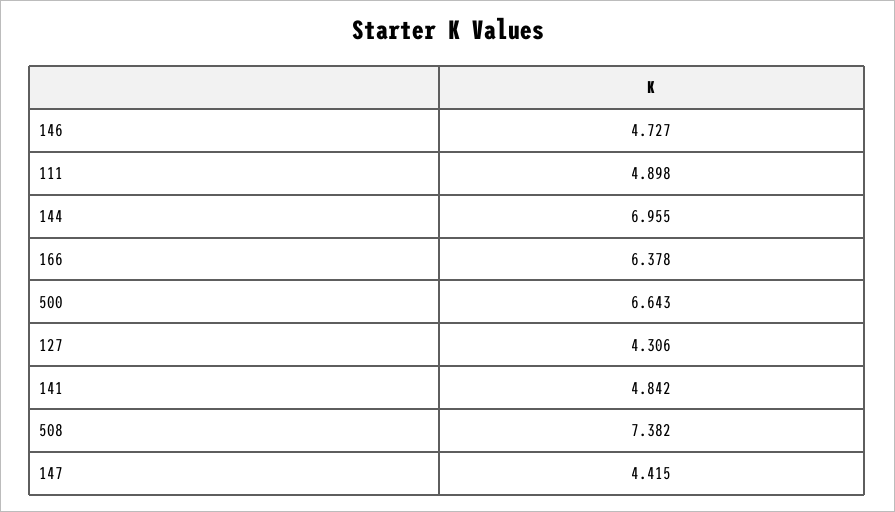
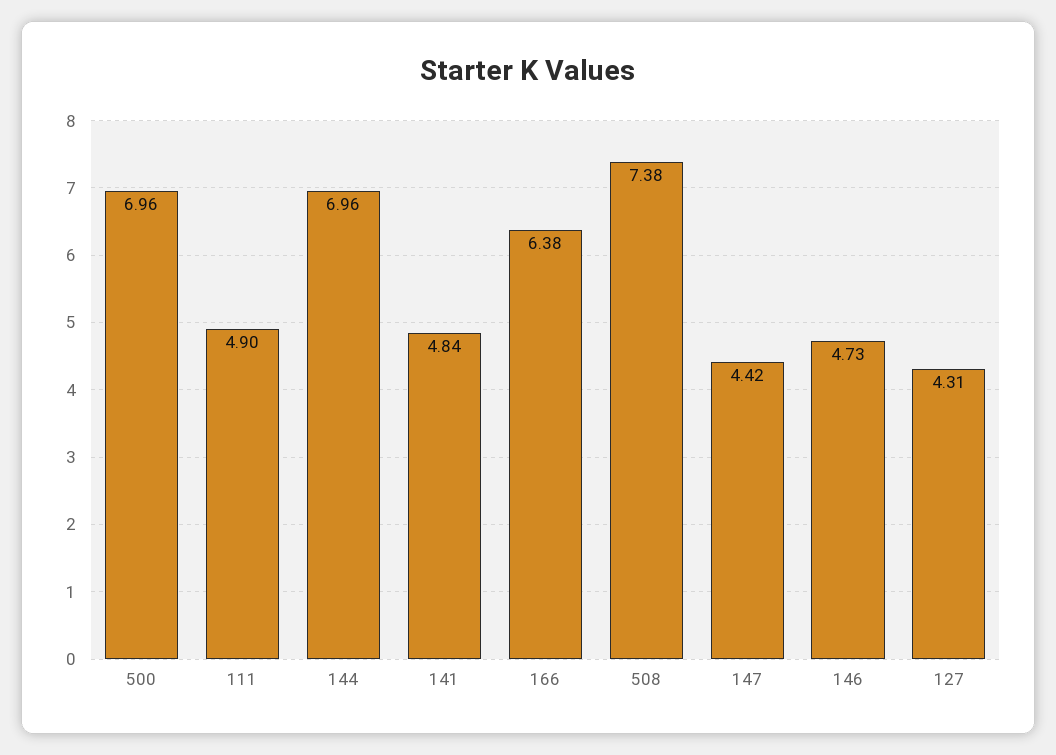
  {
    "146": 4.727,
    "111": 4.898,
    "144": 6.955,
    "166": 6.378,
-   "500": 6.643,
+   "500": 6.96,
    "127": 4.306,
    "141": 4.842,
    "508": 7.382,
    "147": 4.415
  }

